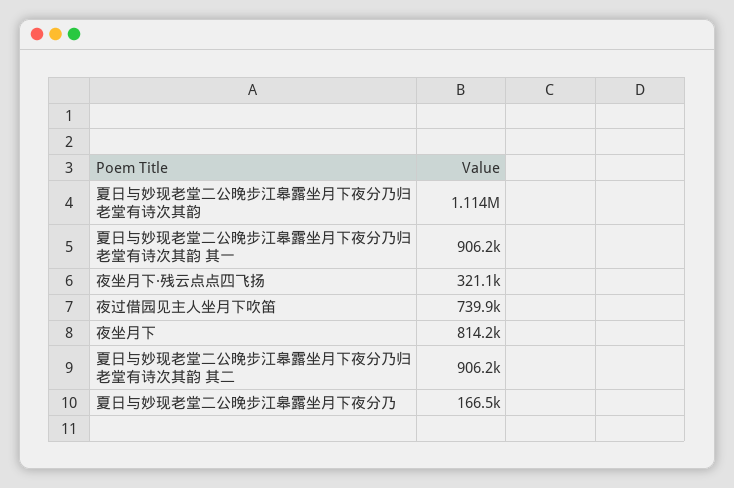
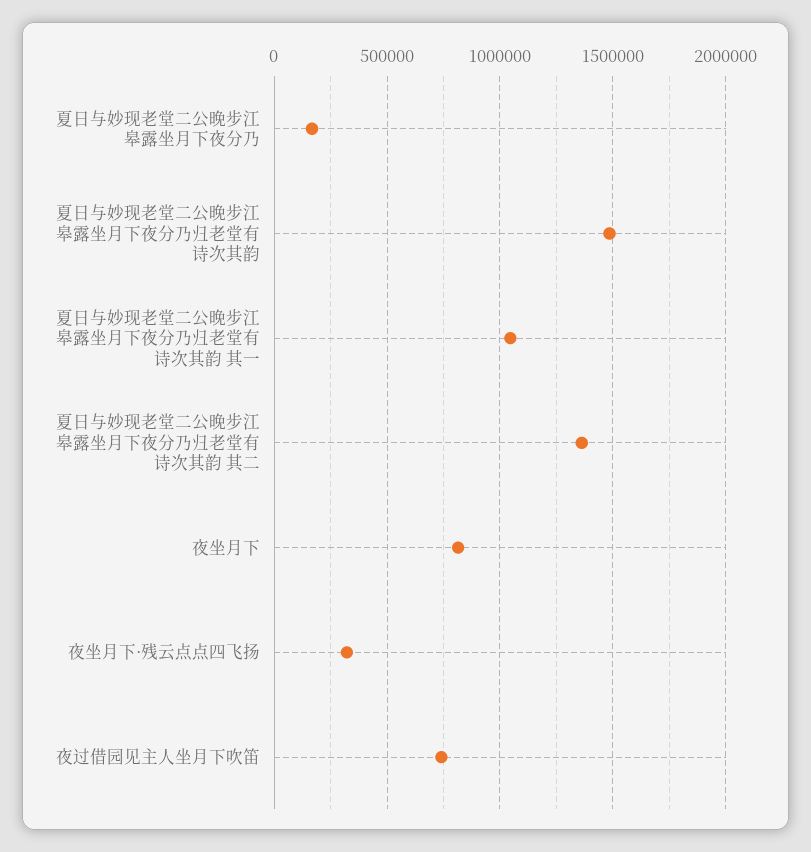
  {
-   "夏日与妙现老堂二公晚步江皋露坐月下夜分乃归老堂有诗次其韵": 1114000,
+   "夏日与妙现老堂二公晚步江皋露坐月下夜分乃归老堂有诗次其韵": 1500000,
-   "夏日与妙现老堂二公晚步江皋露坐月下夜分乃归老堂有诗次其韵 其一": 906200,
+   "夏日与妙现老堂二公晚步江皋露坐月下夜分乃归老堂有诗次其韵 其一": 1050000,
    "夜坐月下·残云点点四飞扬": 321100,
    "夜过借园见主人坐月下吹笛": 739900,
    "夜坐月下": 814200,
-   "夏日与妙现老堂二公晚步江皋露坐月下夜分乃归老堂有诗次其韵 其二": 906200,
+   "夏日与妙现老堂二公晚步江皋露坐月下夜分乃归老堂有诗次其韵 其二": 1350000,
    "夏日与妙现老堂二公晚步江皋露坐月下夜分乃": 166500
  }

